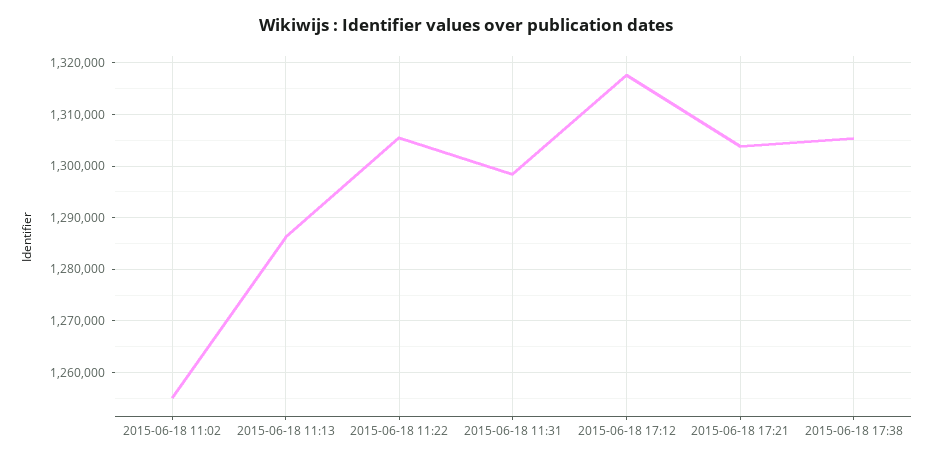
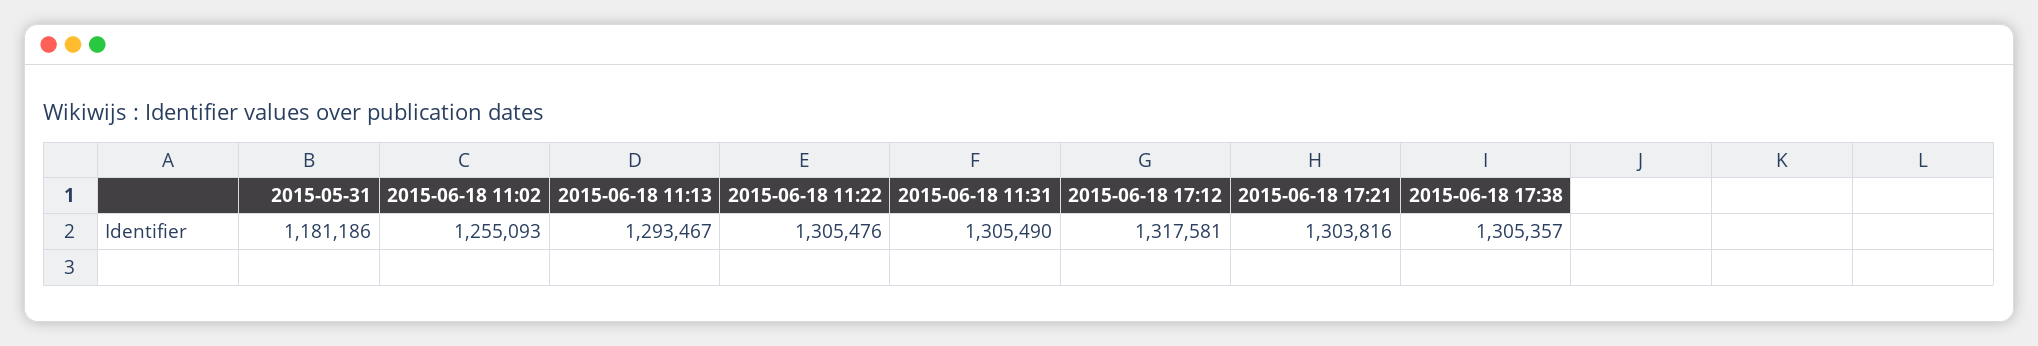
  {
    "2015-06-18 11:02": 1255093,
-   "2015-06-18 11:13": 1286000,
+   "2015-06-18 11:13": 1293467,
    "2015-06-18 11:22": 1305476,
-   "2015-06-18 11:31": 1298000,
+   "2015-06-18 11:31": 1305490,
    "2015-06-18 17:12": 1317581,
    "2015-06-18 17:21": 1303816,
-   "2015-06-18 17:38": 1305357
+   "2015-06-18 17:38": 1305357,
+   "2015-05-31": 1181186
  }

